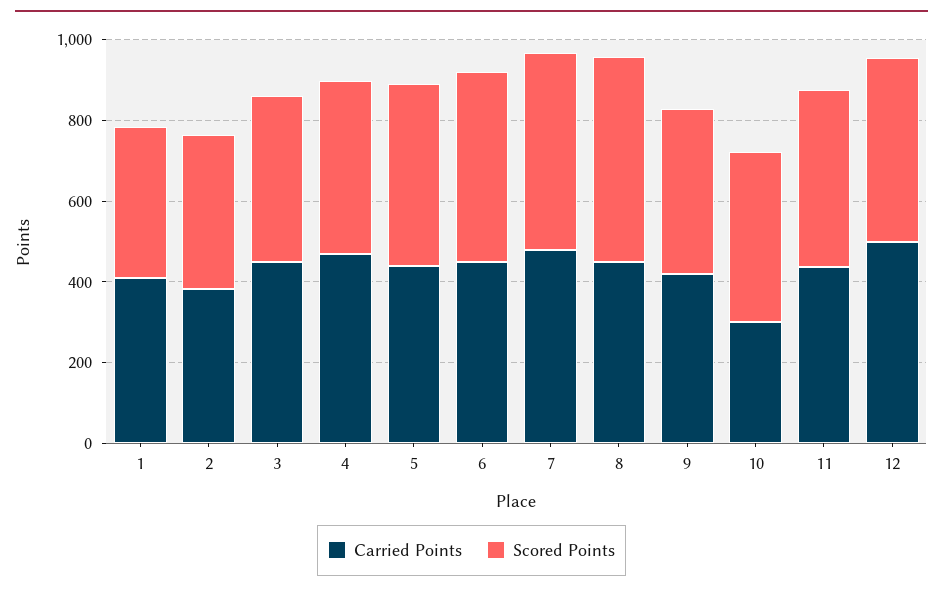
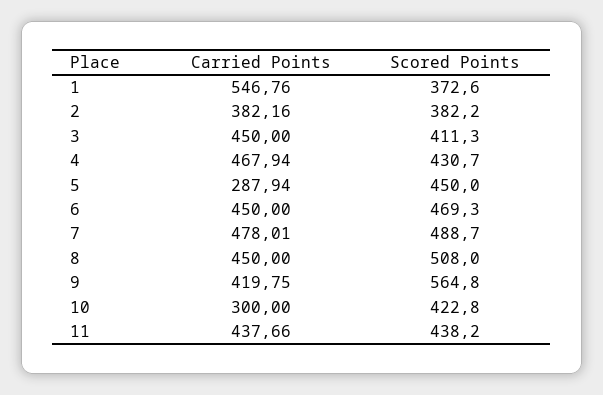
  {
    "Carried Points": {
-     "1": 400,
+     "1": 546.76,
      "2": 382.16,
      "3": 450,
      "4": 467.94,
-     "5": 450,
+     "5": 287.94,
      "6": 450,
      "7": 478.01,
      "8": 450,
      "9": 419.75,
      "10": 300,
-     "11": 437.66,
+     "11": 437.66
-     "12": 500
    },
    "Scored Points": {
      "1": 372.6,
      "2": 382.2,
      "3": 411.3,
      "4": 430.7,
      "5": 450,
      "6": 469.3,
      "7": 488.7,
      "8": 508,
-     "9": 400,
+     "9": 564.8,
      "10": 422.8,
-     "11": 438.2,
+     "11": 438.2
-     "12": 450
    }
  }

